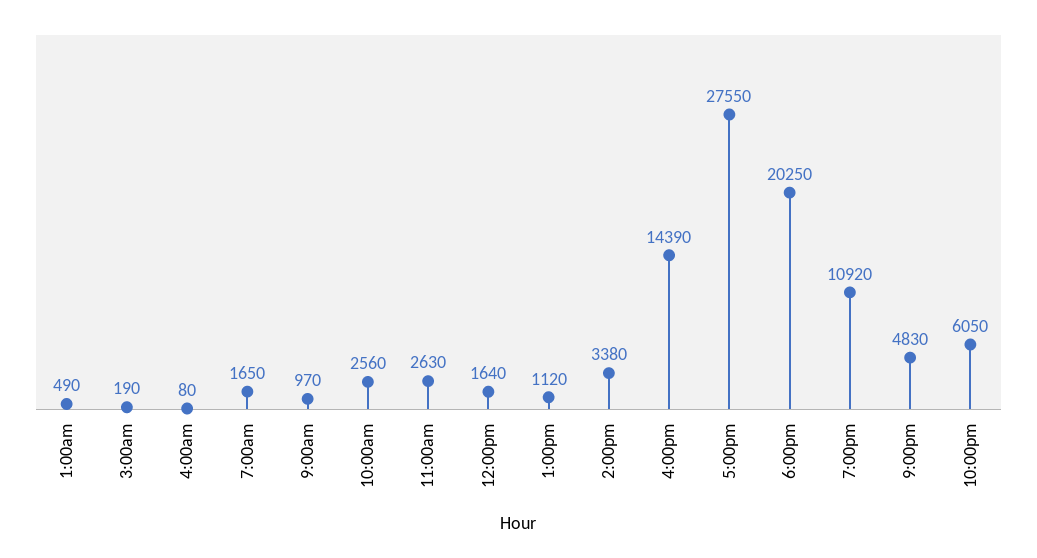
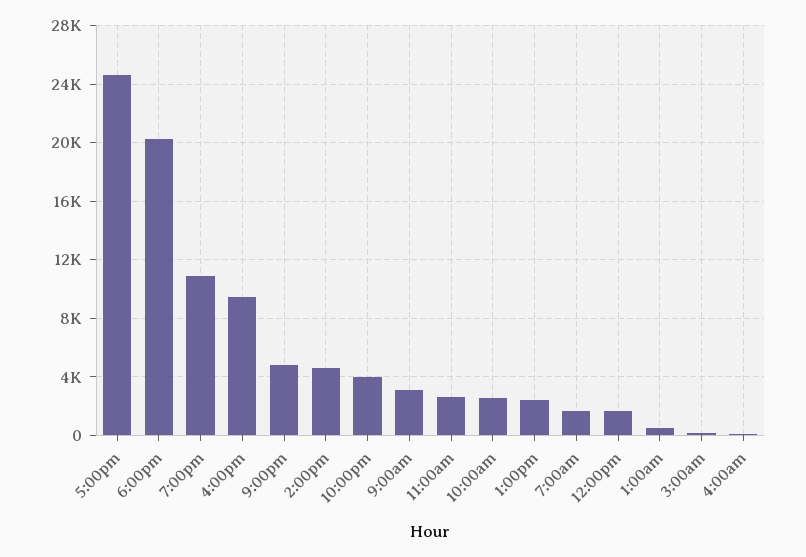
  {
    "1:00am": 490,
    "3:00am": 190,
    "4:00am": 80,
    "7:00am": 1650,
-   "9:00am": 970,
+   "9:00am": 3000,
    "10:00am": 2560,
    "11:00am": 2630,
    "12:00pm": 1640,
-   "1:00pm": 1120,
+   "1:00pm": 2500,
-   "2:00pm": 3380,
+   "2:00pm": 4500,
-   "4:00pm": 14390,
+   "4:00pm": 9500,
-   "5:00pm": 27550,
+   "5:00pm": 24500,
    "6:00pm": 20250,
    "7:00pm": 10920,
    "9:00pm": 4830,
-   "10:00pm": 6050
+   "10:00pm": 4000
  }

